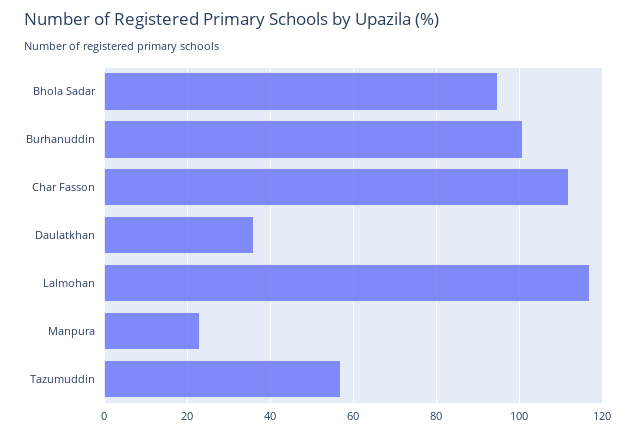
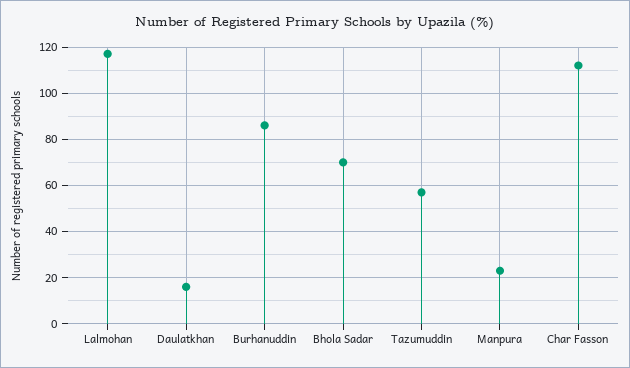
  {
-   "Bhola Sadar": 95,
+   "Bhola Sadar": 70,
-   "Burhanuddin": 100,
+   "Burhanuddin": 85,
    "Char Fasson": 110,
-   "Daulatkhan": 35,
+   "Daulatkhan": 15,
    "Lalmohan": 115,
    "Manpura": 25,
    "Tazumuddin": 55
  }

